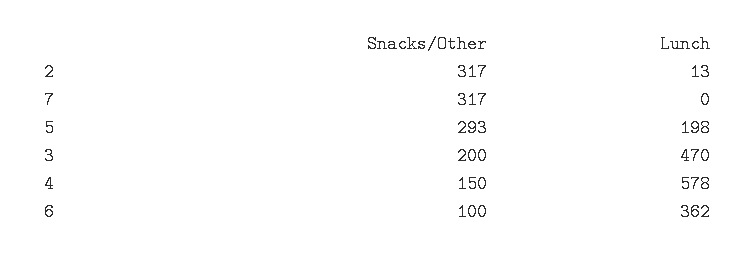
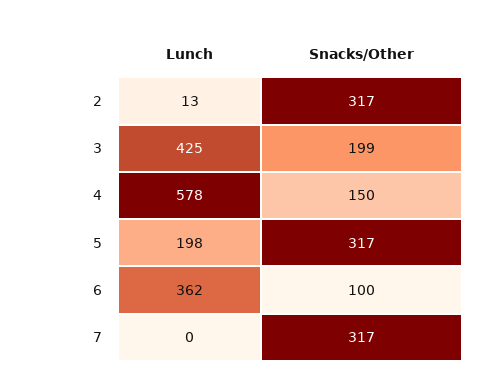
  {
    "Snacks/Other": {
      "2": 317,
      "7": 317,
-     "5": 293,
+     "5": 317,
-     "3": 200,
+     "3": 199,
      "4": 150,
      "6": 100
    },
    "Lunch": {
      "2": 13,
      "7": 0,
      "5": 198,
-     "3": 470,
+     "3": 425,
      "4": 578,
      "6": 362
    }
  }

